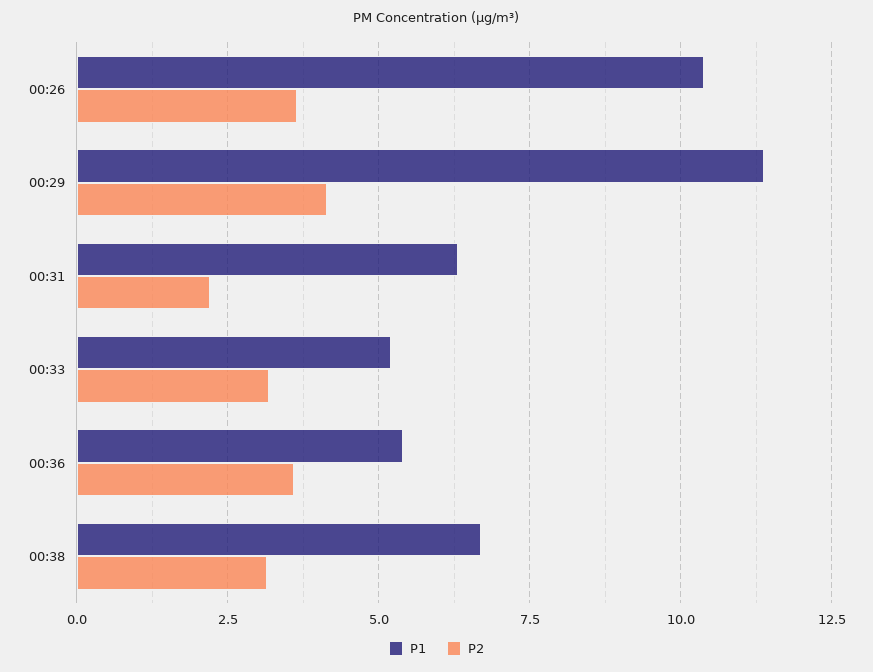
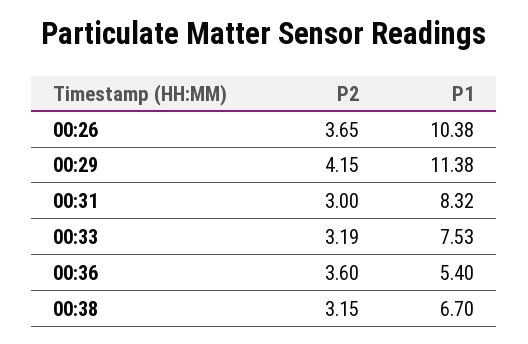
  {
    "P1": {
      "00:26": 10.38,
      "00:29": 11.38,
-     "00:31": 6.25,
+     "00:31": 8.32,
-     "00:33": 5.25,
+     "00:33": 7.53,
      "00:36": 5.4,
      "00:38": 6.7
    },
    "P2": {
      "00:26": 3.65,
      "00:29": 4.15,
-     "00:31": 2.25,
+     "00:31": 3,
      "00:33": 3.19,
      "00:36": 3.6,
      "00:38": 3.15
    }
  }

